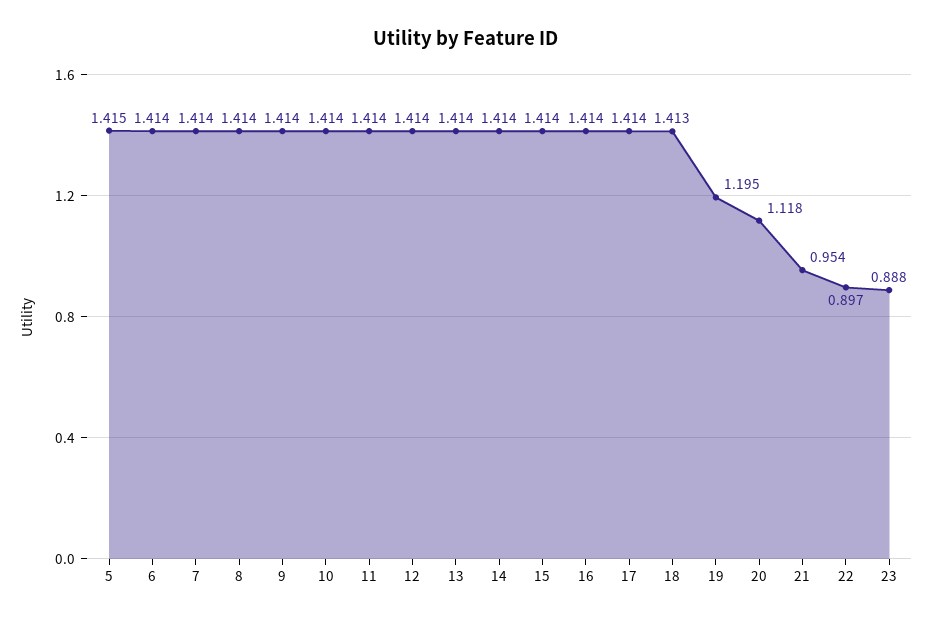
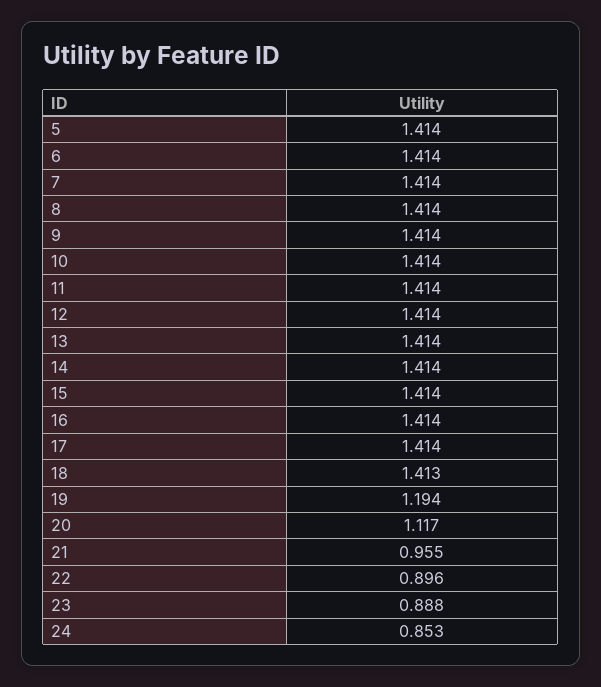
  {
-   "5": 1.415,
+   "5": 1.414,
    "6": 1.414,
    "7": 1.414,
    "8": 1.414,
    "9": 1.414,
    "10": 1.414,
    "11": 1.414,
    "12": 1.414,
    "13": 1.414,
    "14": 1.414,
    "15": 1.414,
    "16": 1.414,
    "17": 1.414,
    "18": 1.413,
-   "19": 1.195,
+   "19": 1.194,
-   "20": 1.118,
+   "20": 1.117,
-   "21": 0.954,
+   "21": 0.955,
-   "22": 0.897,
+   "22": 0.896,
-   "23": 0.888
+   "23": 0.888,
+   "24": 0.853
  }

